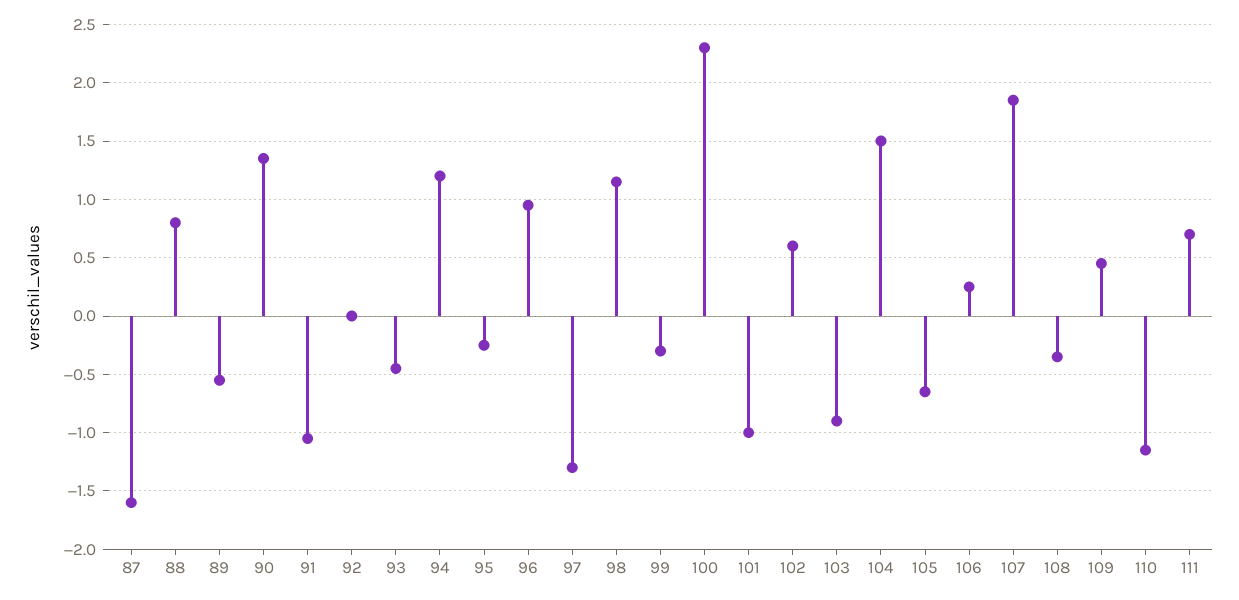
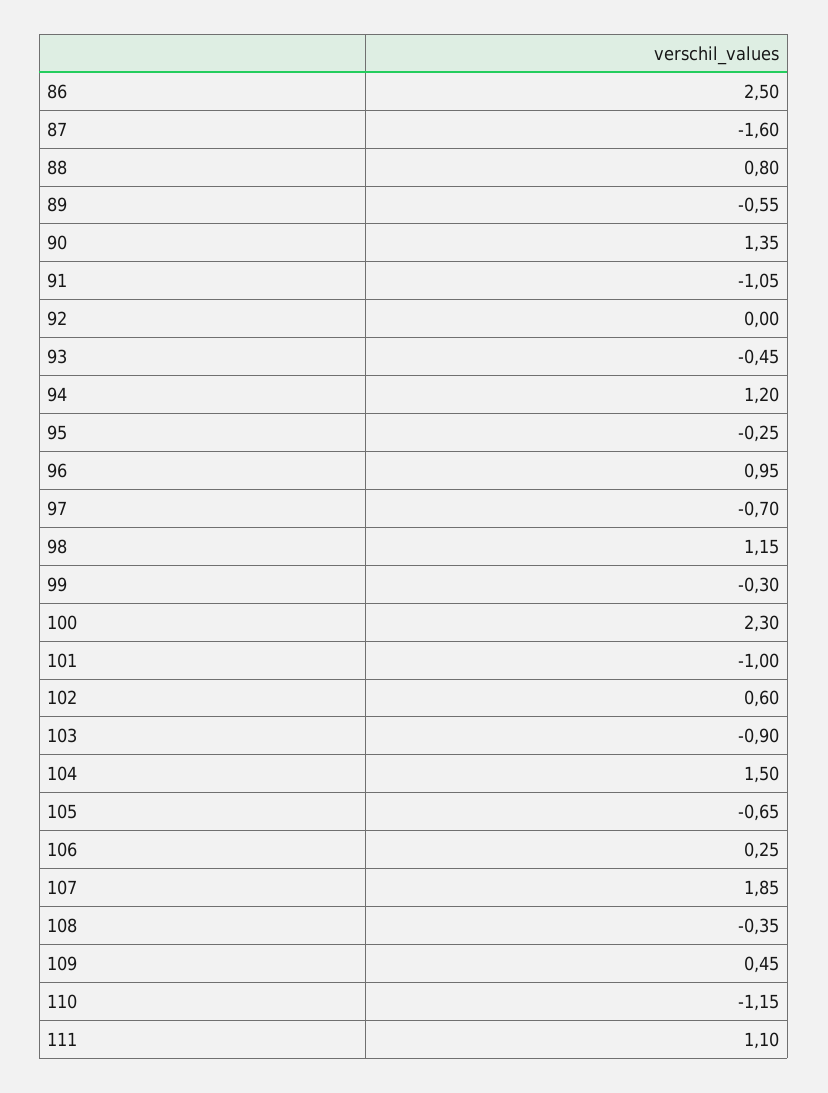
  {
    "87": -1.6,
    "88": 0.8,
    "89": -0.55,
    "90": 1.35,
    "91": -1.05,
    "92": 0,
    "93": -0.45,
    "94": 1.2,
    "95": -0.25,
    "96": 0.95,
-   "97": -1.3,
+   "97": -0.7,
    "98": 1.15,
    "99": -0.3,
    "100": 2.3,
    "101": -1,
    "102": 0.6,
    "103": -0.9,
    "104": 1.5,
    "105": -0.65,
    "106": 0.25,
    "107": 1.85,
    "108": -0.35,
    "109": 0.45,
    "110": -1.15,
-   "111": 0.7
+   "111": 1.1,
+   "86": 2.5
  }

